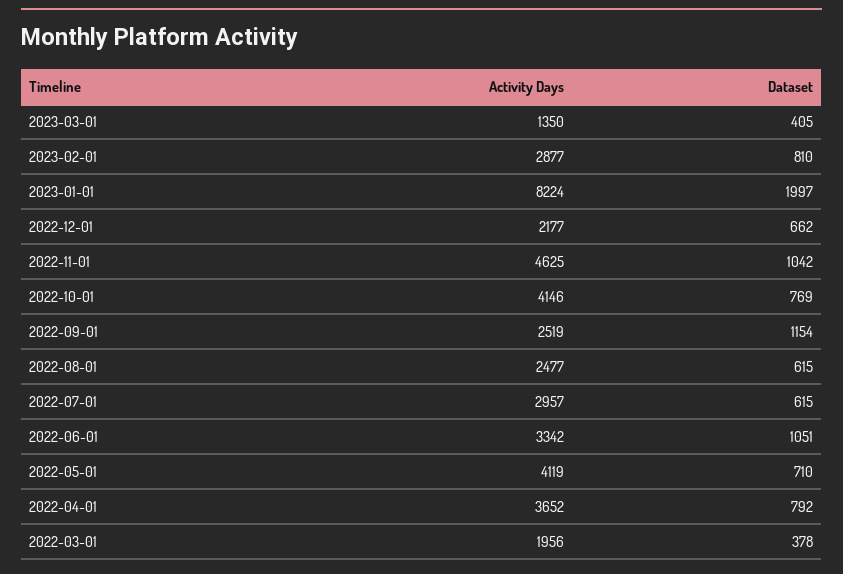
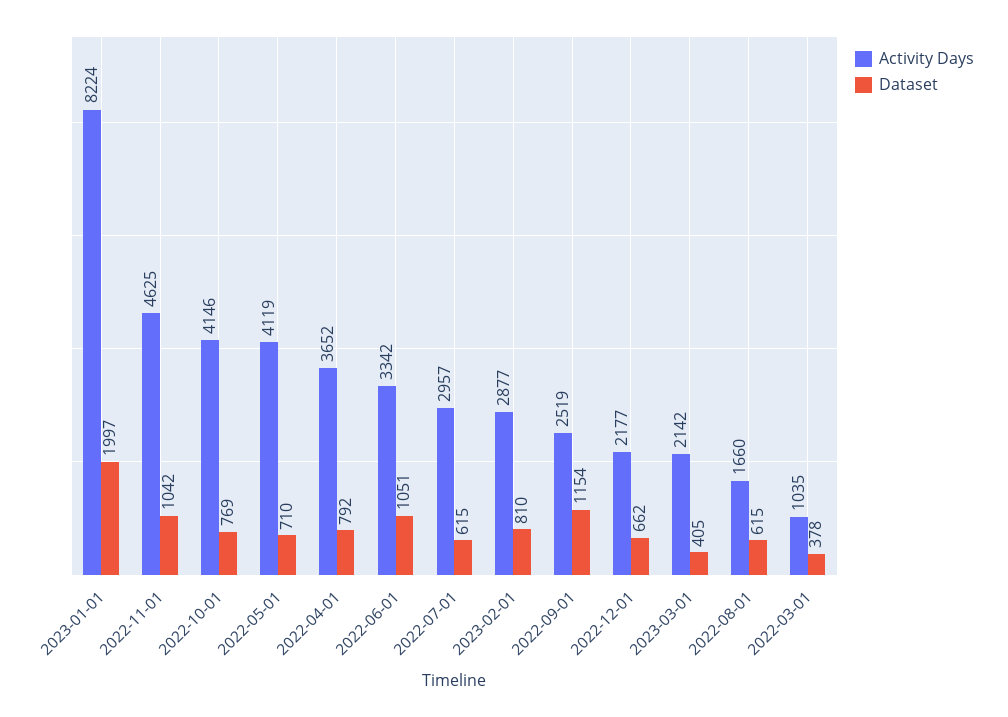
  {
    "Activity Days": {
-     "2023-03-01": 1350,
+     "2023-03-01": 2142,
      "2023-02-01": 2877,
      "2023-01-01": 8224,
      "2022-12-01": 2177,
      "2022-11-01": 4625,
      "2022-10-01": 4146,
      "2022-09-01": 2519,
-     "2022-08-01": 2477,
+     "2022-08-01": 1660,
      "2022-07-01": 2957,
      "2022-06-01": 3342,
      "2022-05-01": 4119,
      "2022-04-01": 3652,
-     "2022-03-01": 1956
+     "2022-03-01": 1035
    },
    "Dataset": {
      "2023-03-01": 405,
      "2023-02-01": 810,
      "2023-01-01": 1997,
      "2022-12-01": 662,
      "2022-11-01": 1042,
      "2022-10-01": 769,
      "2022-09-01": 1154,
      "2022-08-01": 615,
      "2022-07-01": 615,
      "2022-06-01": 1051,
      "2022-05-01": 710,
      "2022-04-01": 792,
      "2022-03-01": 378
    }
  }

